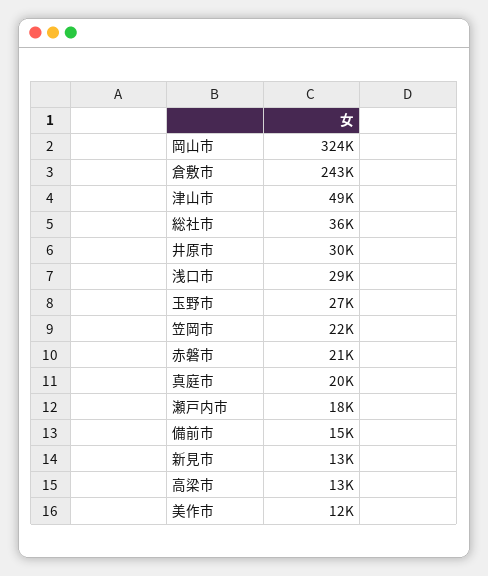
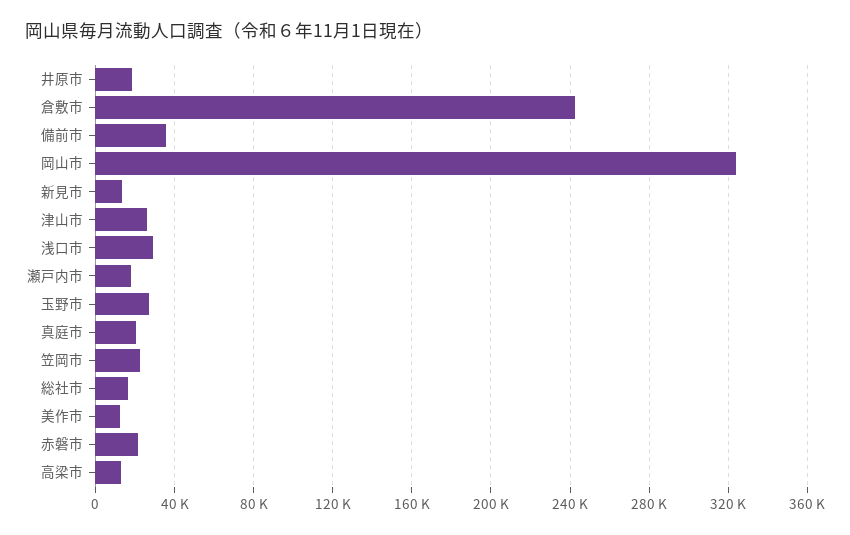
  {
    "岡山市": 324000,
    "倉敷市": 243000,
-   "津山市": 49000,
+   "津山市": 25000,
-   "総社市": 36000,
+   "総社市": 15000,
-   "井原市": 30000,
+   "井原市": 20000,
    "浅口市": 29000,
    "玉野市": 27000,
    "笠岡市": 22000,
    "赤磐市": 21000,
    "真庭市": 20000,
    "瀬戸内市": 18000,
-   "備前市": 15000,
+   "備前市": 35000,
    "新見市": 13000,
    "高梁市": 13000,
    "美作市": 12000
  }

